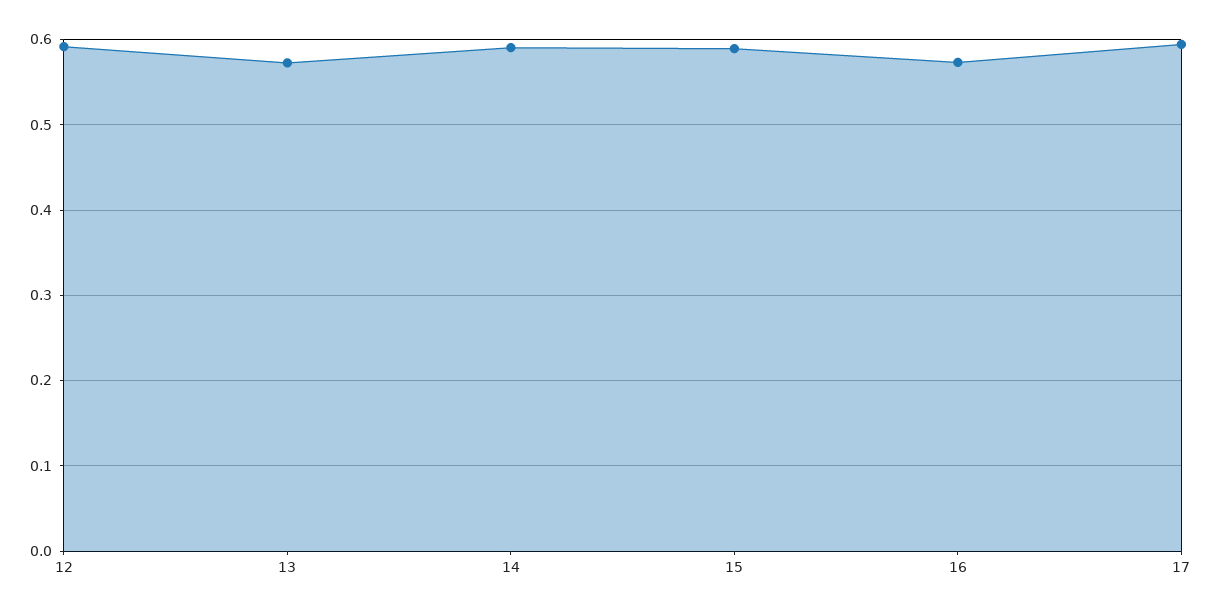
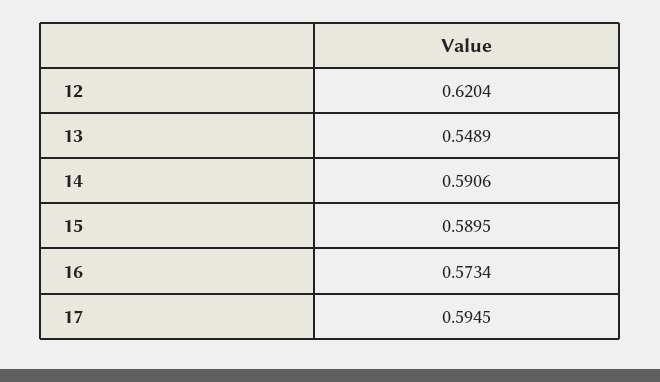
  {
-   "12": 0.59,
+   "12": 0.6204,
-   "13": 0.57,
+   "13": 0.5489,
    "14": 0.5906,
    "15": 0.5895,
    "16": 0.5734,
    "17": 0.5945
  }

